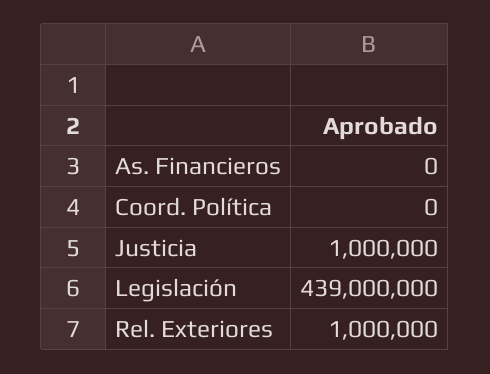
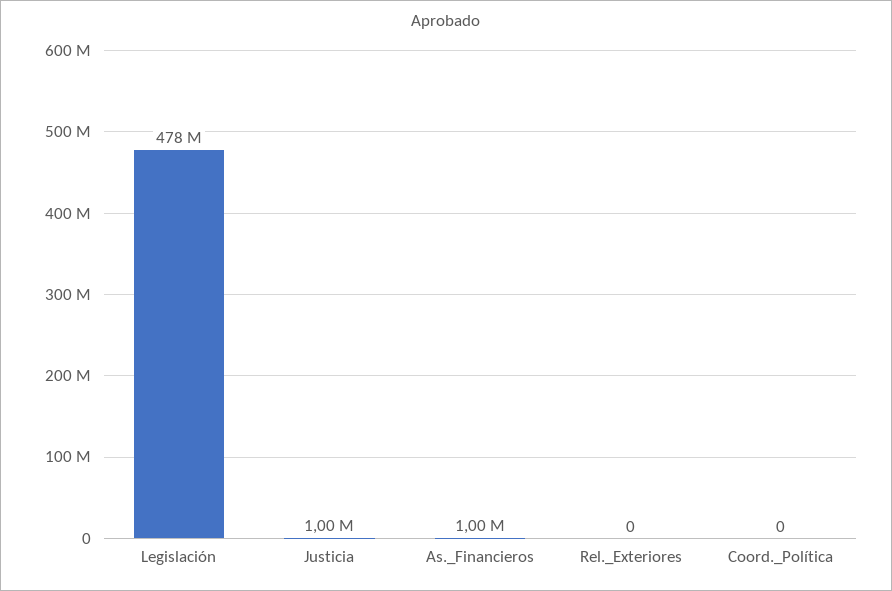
  {
-   "As. Financieros": 0,
+   "As. Financieros": 1000000,
    "Coord. Política": 0,
    "Justicia": 1000000,
-   "Legislación": 439000000,
+   "Legislación": 478000000,
-   "Rel. Exteriores": 1000000
+   "Rel. Exteriores": 0
  }

